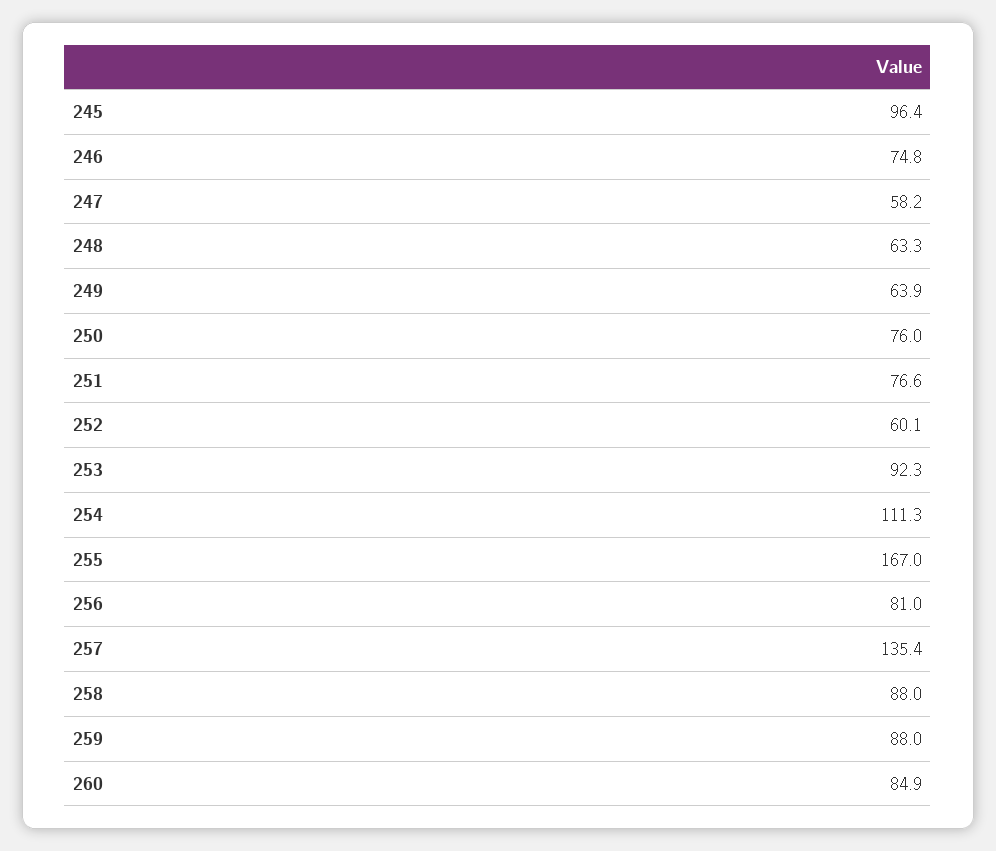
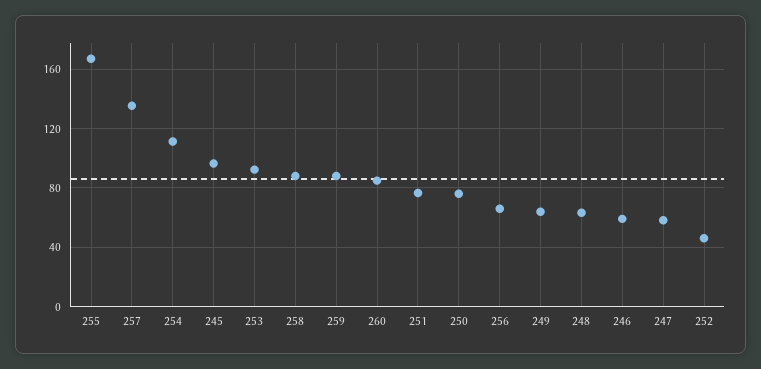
  {
    "245": 96.4,
-   "246": 74.8,
+   "246": 60,
    "247": 58.2,
    "248": 63.3,
    "249": 63.9,
    "250": 76,
    "251": 76.6,
-   "252": 60.1,
+   "252": 45,
    "253": 92.3,
    "254": 111.3,
    "255": 167,
-   "256": 81,
+   "256": 65,
    "257": 135.4,
    "258": 88,
    "259": 88,
    "260": 84.9
  }

